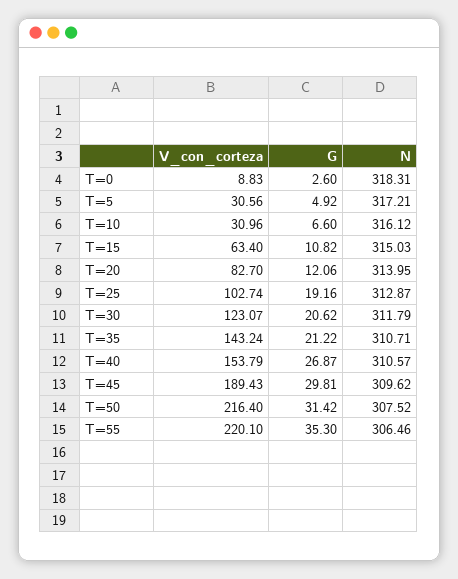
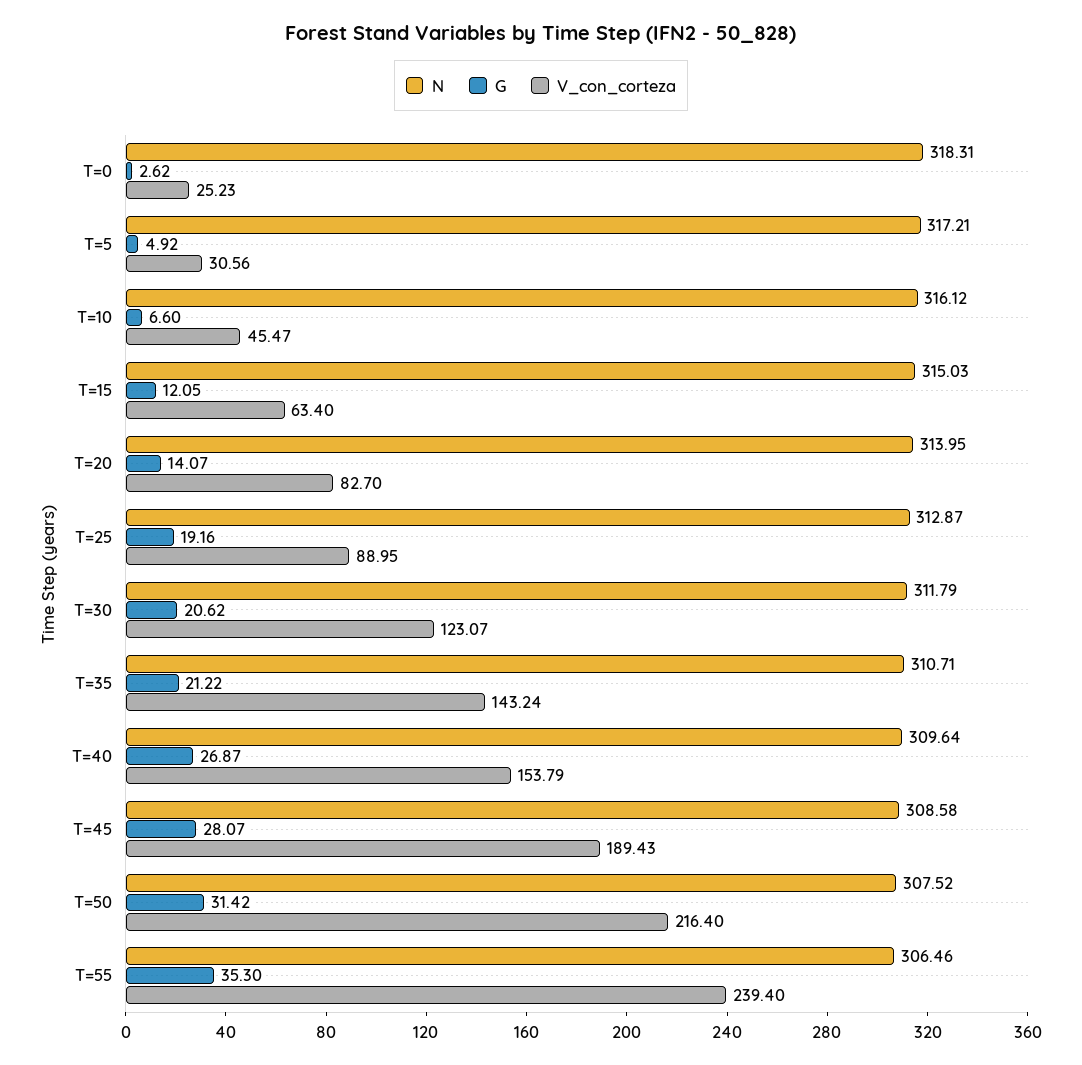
  {
    "V_con_corteza": {
-     "T=0": 8.83,
+     "T=0": 25.23,
      "T=5": 30.56,
-     "T=10": 30.96,
+     "T=10": 45.47,
      "T=15": 63.4,
      "T=20": 82.7,
-     "T=25": 102.74,
+     "T=25": 88.95,
      "T=30": 123.07,
      "T=35": 143.24,
      "T=40": 153.79,
      "T=45": 189.43,
      "T=50": 216.4,
-     "T=55": 220.1
+     "T=55": 239.4
    },
    "G": {
-     "T=0": 2.6,
+     "T=0": 2.62,
      "T=5": 4.92,
      "T=10": 6.6,
-     "T=15": 10.82,
+     "T=15": 12.05,
-     "T=20": 12.06,
+     "T=20": 14.07,
      "T=25": 19.16,
      "T=30": 20.62,
      "T=35": 21.22,
      "T=40": 26.87,
-     "T=45": 29.81,
+     "T=45": 28.07,
      "T=50": 31.42,
      "T=55": 35.3
    },
    "N": {
      "T=0": 318.31,
      "T=5": 317.21,
      "T=10": 316.12,
      "T=15": 315.03,
      "T=20": 313.95,
      "T=25": 312.87,
      "T=30": 311.79,
      "T=35": 310.71,
-     "T=40": 310.57,
+     "T=40": 309.64,
-     "T=45": 309.62,
+     "T=45": 308.58,
      "T=50": 307.52,
      "T=55": 306.46
    }
  }

